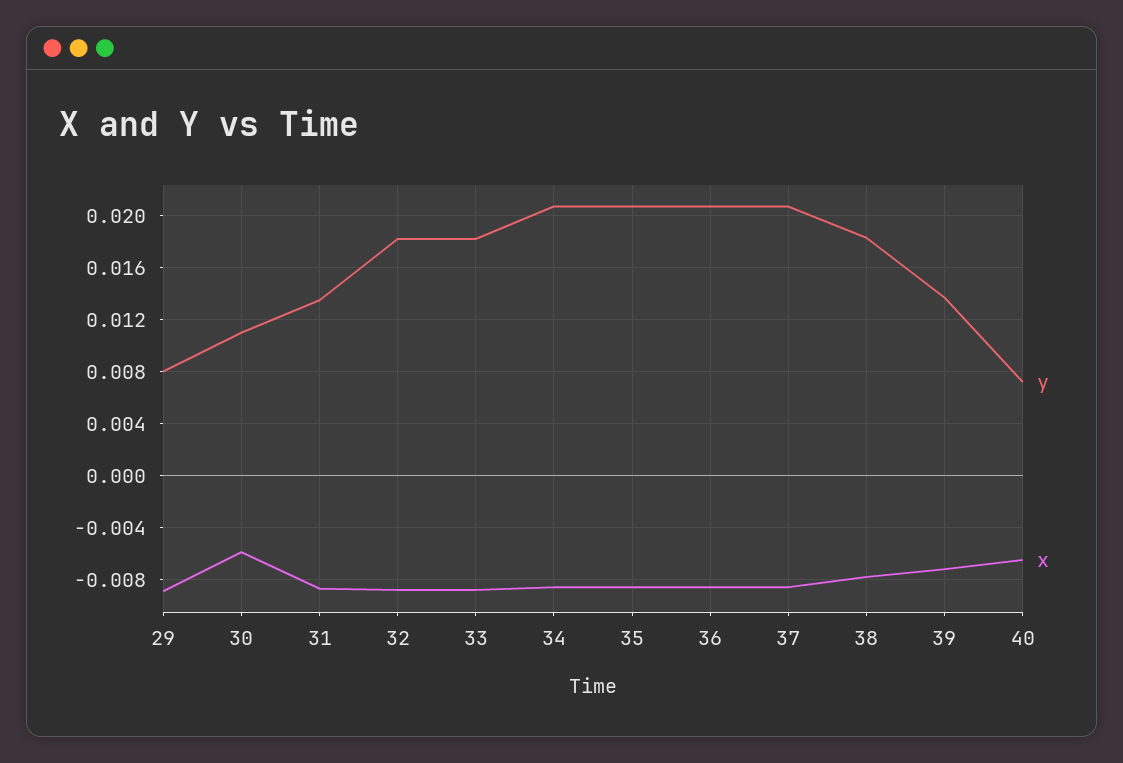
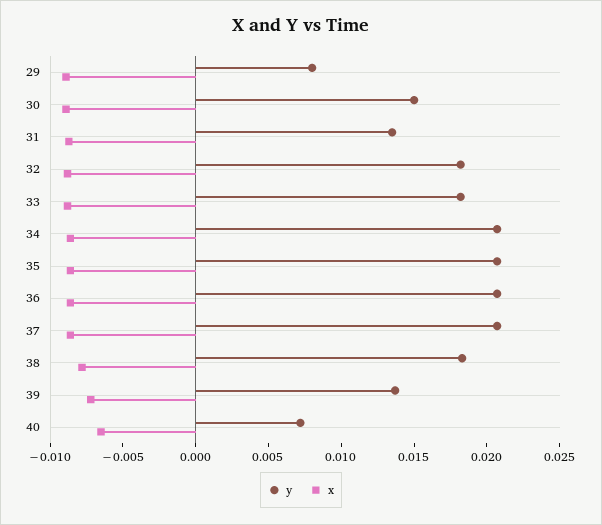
  {
    "y": {
      "29": 0.008,
-     "30": 0.011,
+     "30": 0.015,
      "31": 0.0135,
      "32": 0.018,
      "33": 0.018,
      "34": 0.0205,
      "35": 0.0205,
      "36": 0.0205,
      "37": 0.0205,
      "38": 0.0185,
      "39": 0.0135,
      "40": 0.007
    },
    "x": {
      "29": -0.009,
-     "30": -0.006,
+     "30": -0.009,
      "31": -0.0085,
      "32": -0.009,
      "33": -0.009,
      "34": -0.0085,
      "35": -0.0085,
      "36": -0.0085,
      "37": -0.0085,
      "38": -0.008,
      "39": -0.007,
      "40": -0.0065
    }
  }

